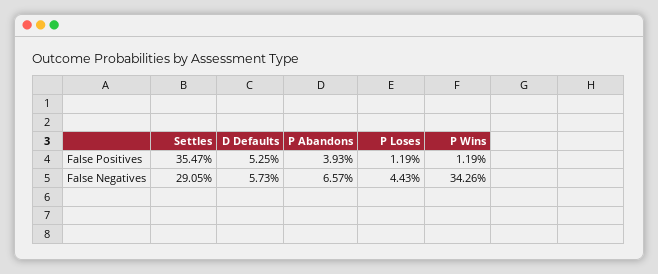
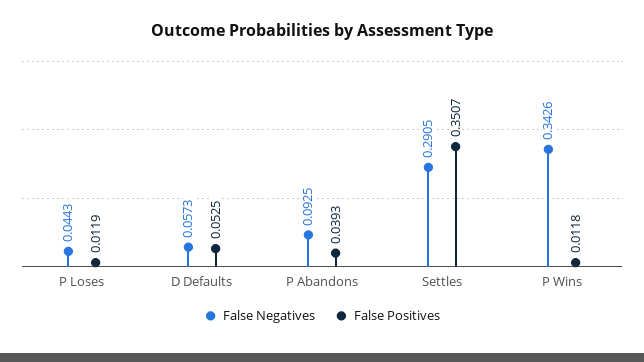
  {
    "False Positives": {
-     "Settles": 0.3547,
+     "Settles": 0.3507,
      "D Defaults": 0.0525,
      "P Abandons": 0.0393,
      "P Loses": 0.0119,
-     "P Wins": 0.0119
+     "P Wins": 0.0118
    },
    "False Negatives": {
      "Settles": 0.2905,
      "D Defaults": 0.0573,
-     "P Abandons": 0.0657,
+     "P Abandons": 0.0925,
      "P Loses": 0.0443,
      "P Wins": 0.3426
    }
  }

